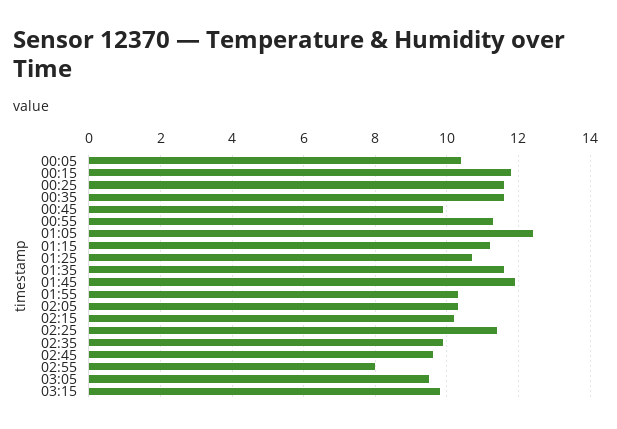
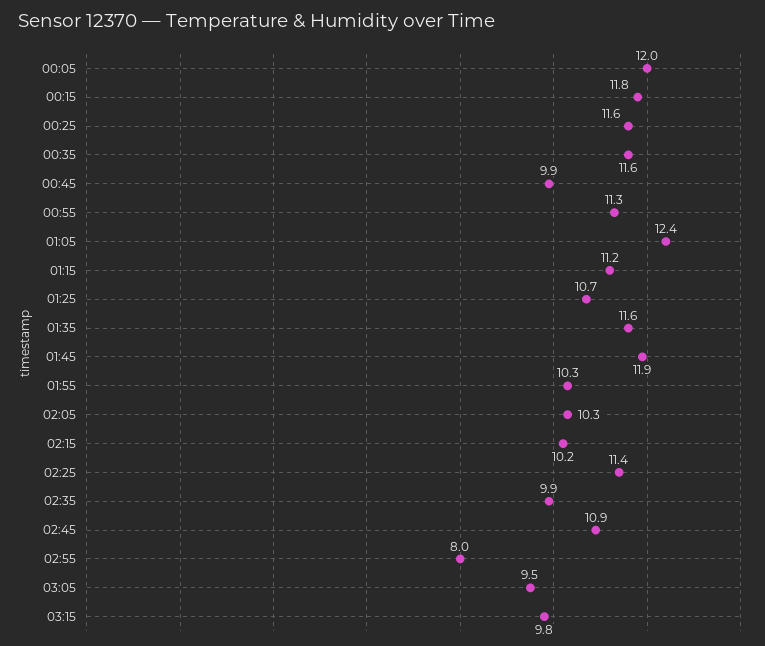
  {
-   "00:05": 10.5,
+   "00:05": 12,
    "00:15": 11.8,
    "00:25": 11.6,
    "00:35": 11.6,
    "00:45": 9.9,
    "00:55": 11.3,
    "01:05": 12.4,
    "01:15": 11.2,
    "01:25": 10.7,
    "01:35": 11.6,
    "01:45": 11.9,
    "01:55": 10.3,
    "02:05": 10.3,
    "02:15": 10.2,
    "02:25": 11.4,
    "02:35": 9.9,
-   "02:45": 9.5,
+   "02:45": 10.9,
    "02:55": 8,
    "03:05": 9.5,
    "03:15": 9.8
  }

